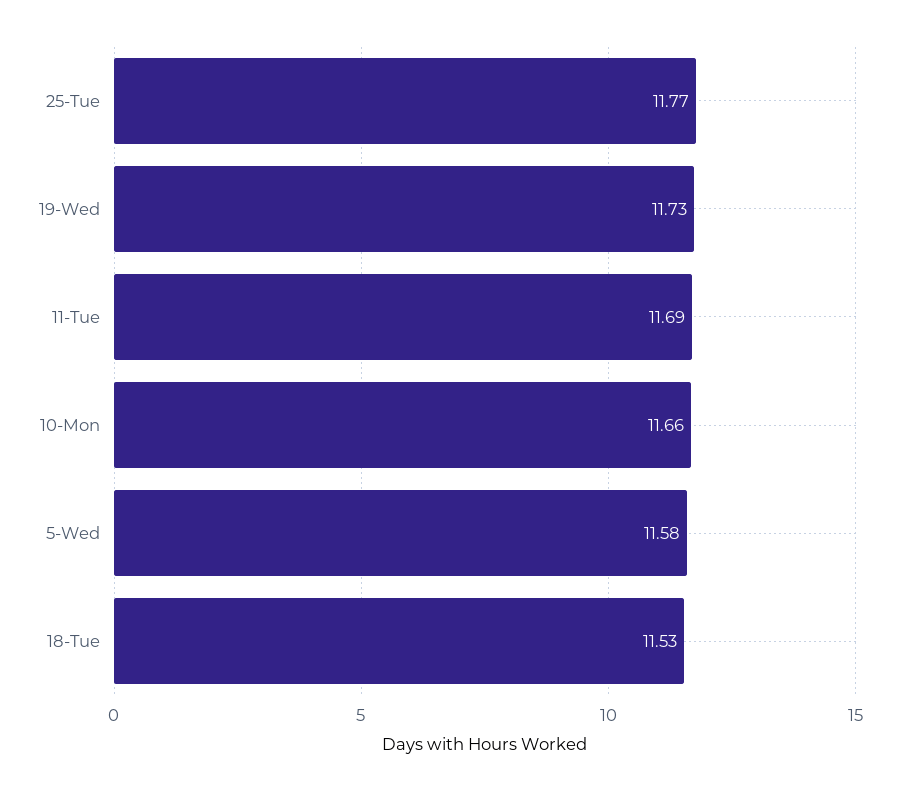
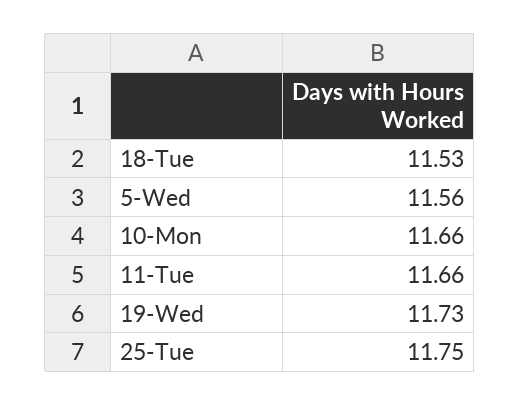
  {
-   "25-Tue": 11.77,
+   "25-Tue": 11.75,
    "19-Wed": 11.73,
-   "11-Tue": 11.69,
+   "11-Tue": 11.66,
    "10-Mon": 11.66,
-   "5-Wed": 11.58,
+   "5-Wed": 11.56,
    "18-Tue": 11.53
  }

